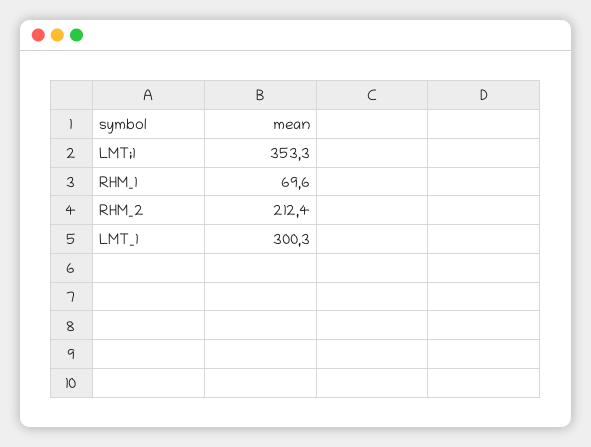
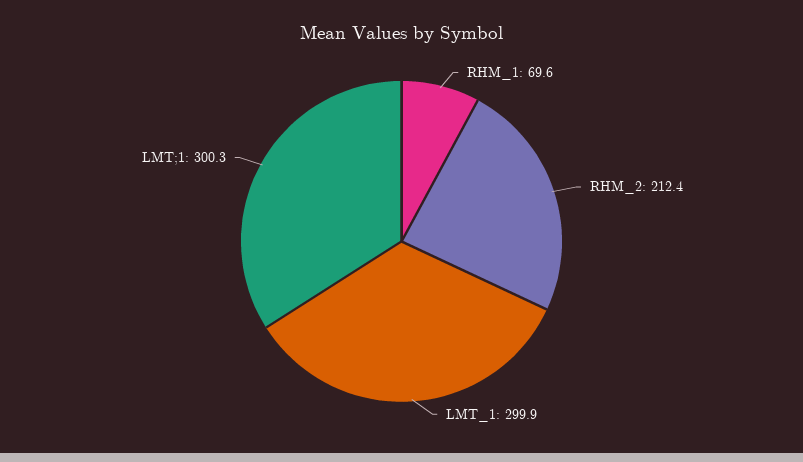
  {
-   "LMT;1": 353.3,
+   "LMT;1": 300.3,
    "RHM_1": 69.6,
    "RHM_2": 212.4,
-   "LMT_1": 300.3
+   "LMT_1": 299.9
  }

